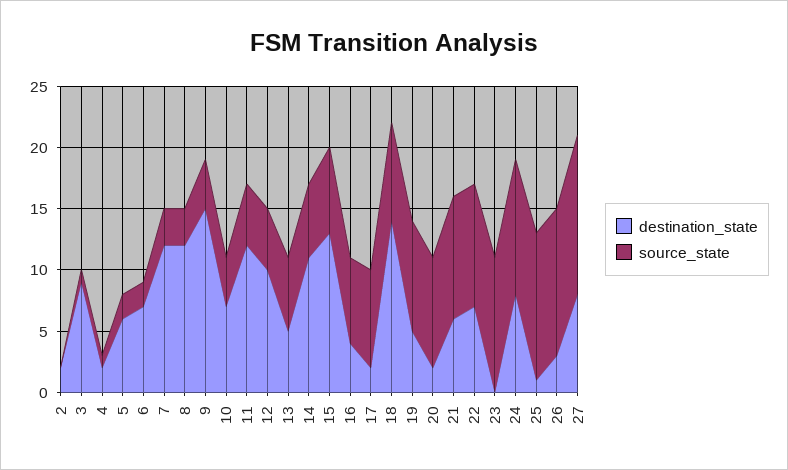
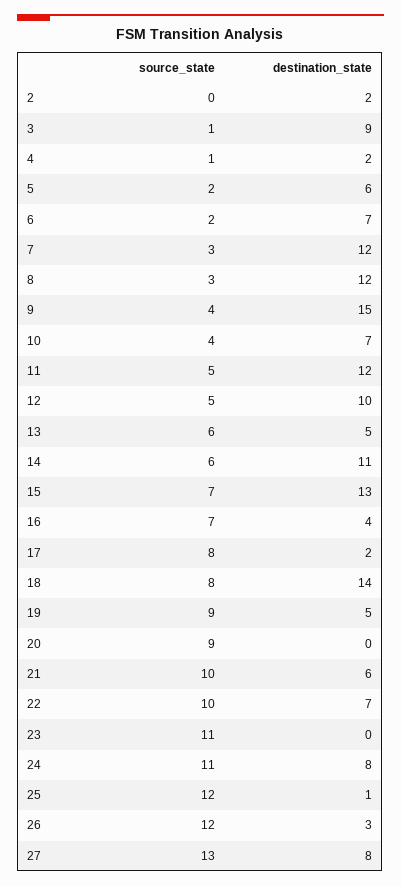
  {
    "destination_state": {
      "2": 2,
      "3": 9,
      "4": 2,
      "5": 6,
      "6": 7,
      "7": 12,
      "8": 12,
      "9": 15,
      "10": 7,
      "11": 12,
      "12": 10,
      "13": 5,
      "14": 11,
      "15": 13,
      "16": 4,
      "17": 2,
      "18": 14,
      "19": 5,
-     "20": 2,
+     "20": 0,
      "21": 6,
      "22": 7,
      "23": 0,
      "24": 8,
      "25": 1,
      "26": 3,
      "27": 8
    },
    "source_state": {
      "2": 0,
      "3": 1,
      "4": 1,
      "5": 2,
      "6": 2,
      "7": 3,
      "8": 3,
      "9": 4,
      "10": 4,
      "11": 5,
      "12": 5,
      "13": 6,
      "14": 6,
      "15": 7,
      "16": 7,
      "17": 8,
      "18": 8,
      "19": 9,
      "20": 9,
      "21": 10,
      "22": 10,
      "23": 11,
      "24": 11,
      "25": 12,
      "26": 12,
      "27": 13
    }
  }

